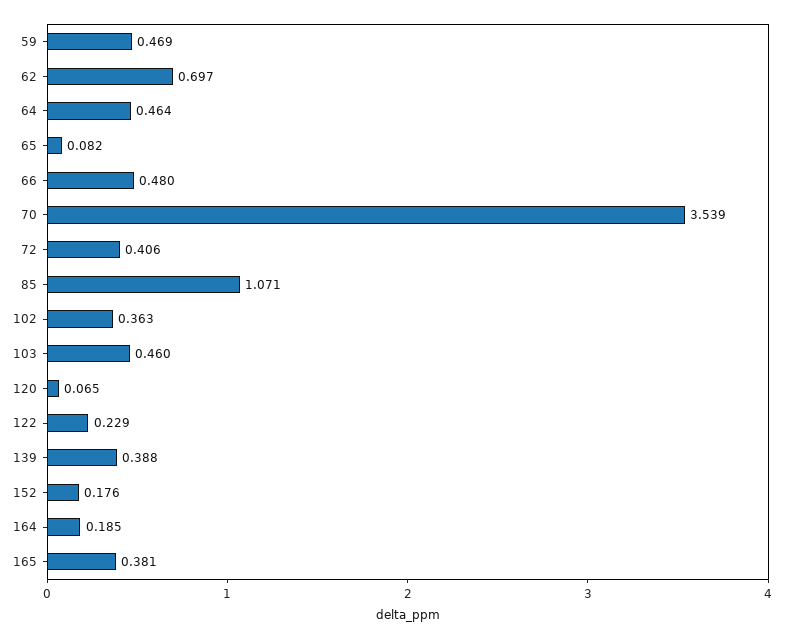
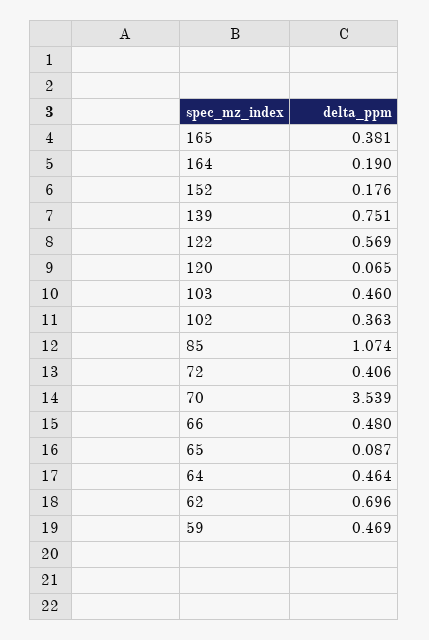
  {
    "59": 0.469,
-   "62": 0.697,
+   "62": 0.696,
    "64": 0.464,
-   "65": 0.082,
+   "65": 0.087,
    "66": 0.48,
    "70": 3.539,
    "72": 0.406,
-   "85": 1.071,
+   "85": 1.074,
    "102": 0.363,
    "103": 0.46,
    "120": 0.065,
-   "122": 0.229,
+   "122": 0.569,
-   "139": 0.388,
+   "139": 0.751,
    "152": 0.176,
-   "164": 0.185,
+   "164": 0.19,
    "165": 0.381
  }

